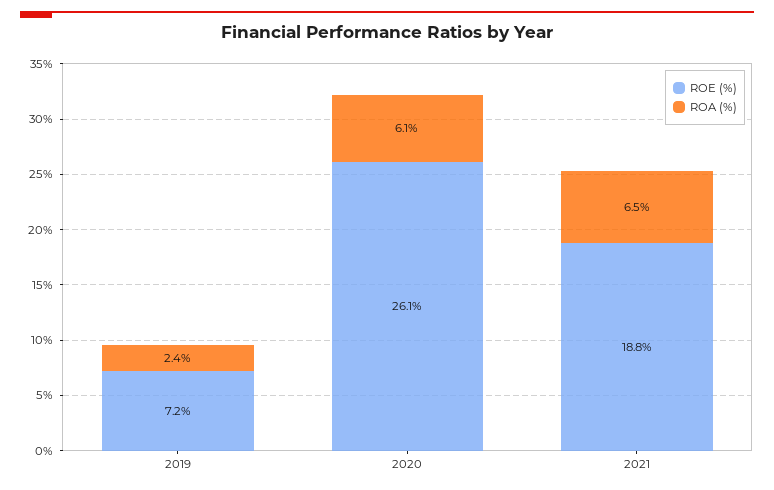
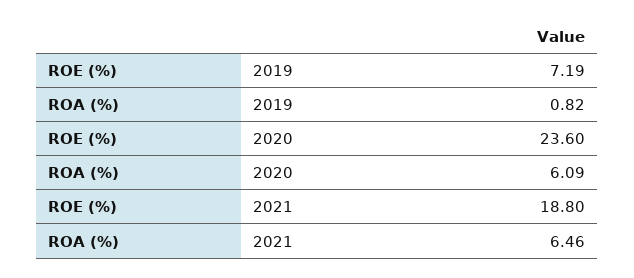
  {
    "ROE (%)": {
      "2019": 7.19,
-     "2020": 26.1,
+     "2020": 23.6,
      "2021": 18.8
    },
    "ROA (%)": {
-     "2019": 2.4,
+     "2019": 0.82,
      "2020": 6.09,
      "2021": 6.46
    }
  }

